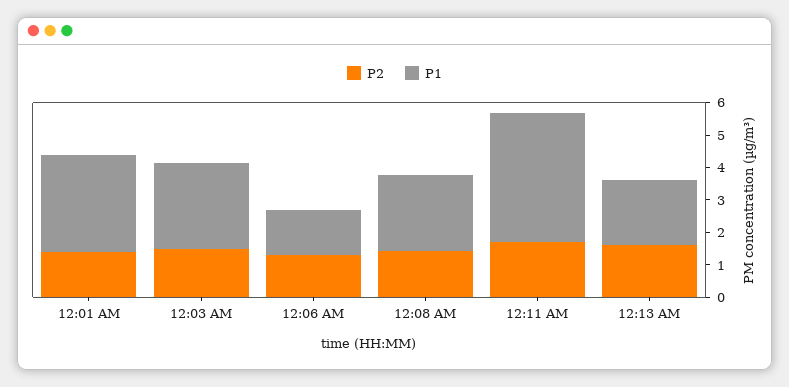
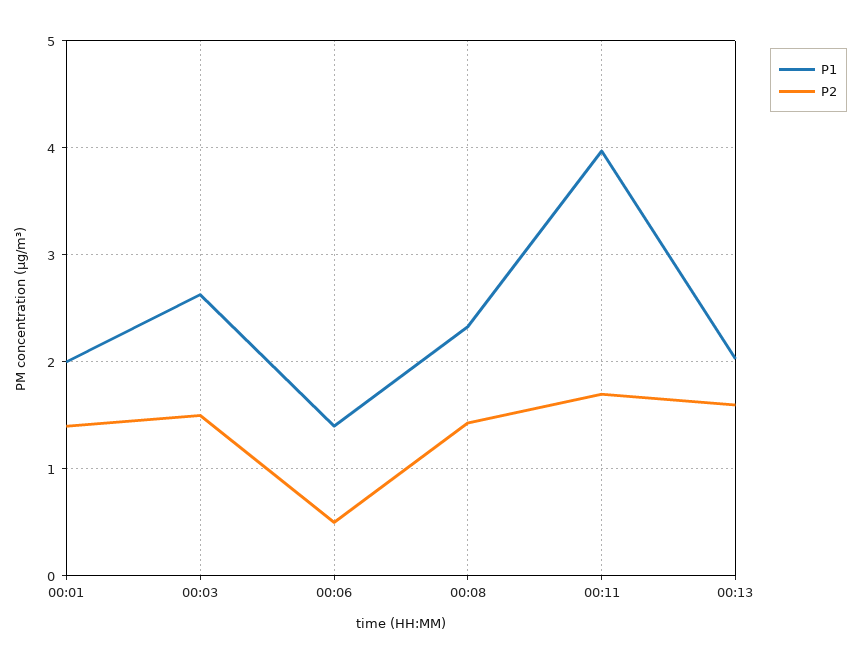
  {
    "P2": {
      "12:01 AM": 1.4,
      "12:03 AM": 1.5,
-     "12:06 AM": 1.25,
+     "12:06 AM": 0.5,
      "12:08 AM": 1.4,
      "12:11 AM": 1.7,
      "12:13 AM": 1.6
    },
    "P1": {
-     "12:01 AM": 3,
+     "12:01 AM": 2,
      "12:03 AM": 2.6,
      "12:06 AM": 1.4,
      "12:08 AM": 2.3,
      "12:11 AM": 4,
      "12:13 AM": 2
    }
  }

